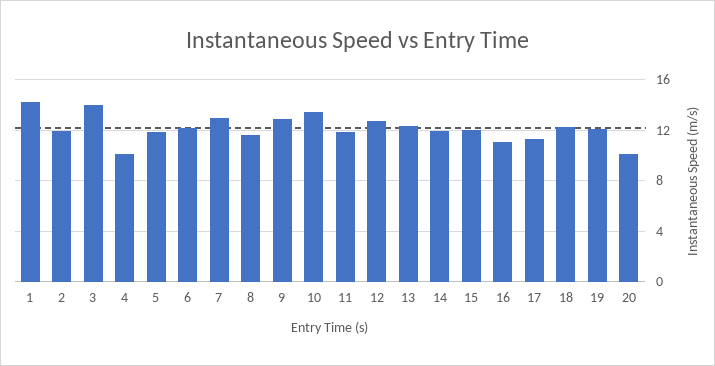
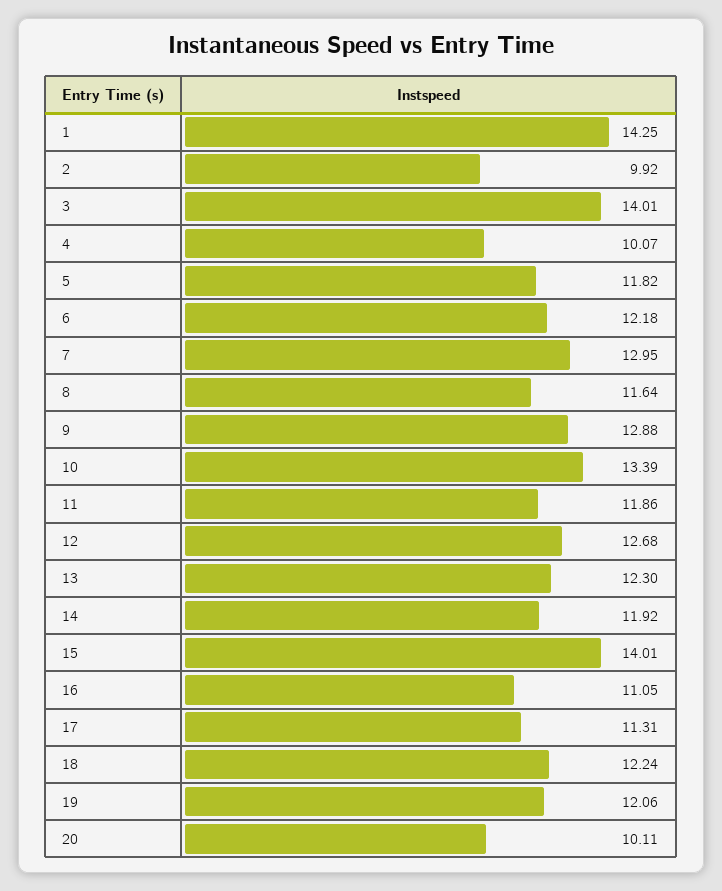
  {
    "1": 14.25,
-   "2": 12,
+   "2": 9.92,
    "3": 14.01,
    "4": 10.07,
    "5": 11.82,
    "6": 12.18,
    "7": 12.95,
    "8": 11.64,
    "9": 12.88,
    "10": 13.39,
    "11": 11.86,
    "12": 12.68,
    "13": 12.3,
    "14": 11.92,
-   "15": 12,
+   "15": 14.01,
    "16": 11.05,
    "17": 11.31,
    "18": 12.24,
    "19": 12.06,
    "20": 10.11
  }

